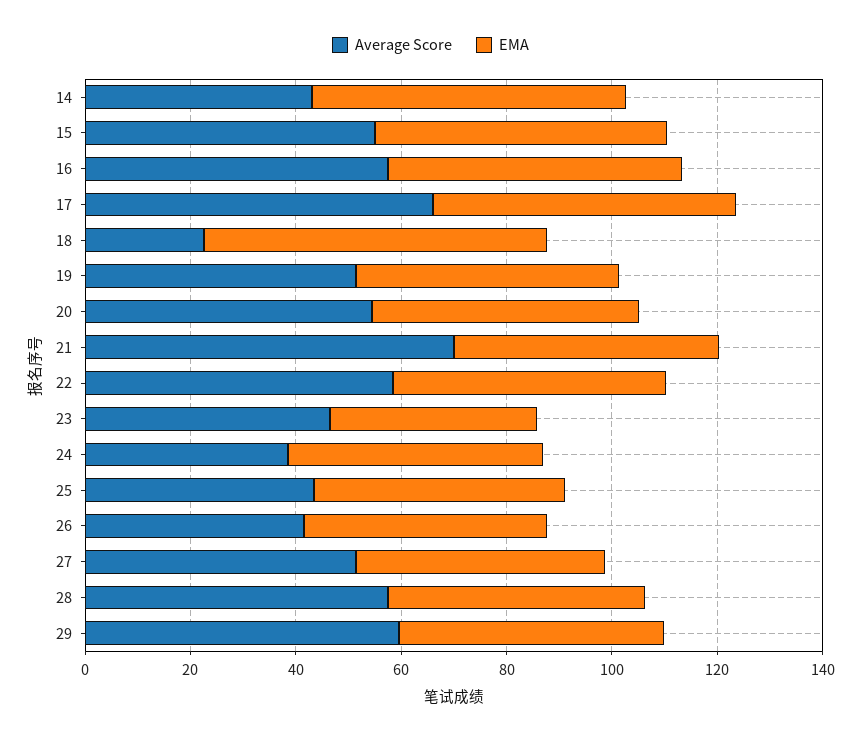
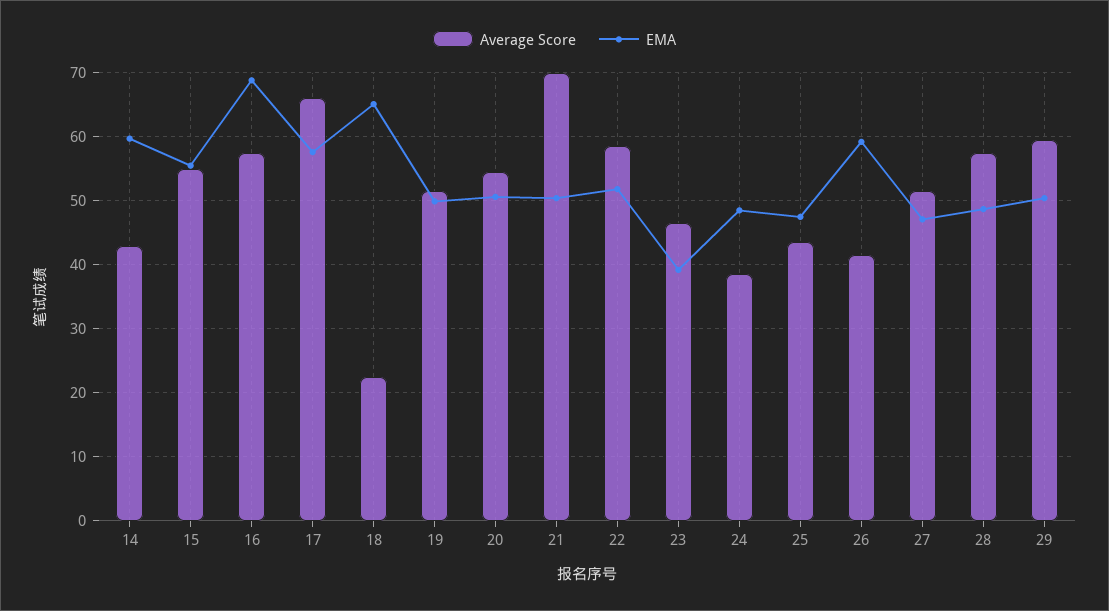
  {
    "Average Score": {
      "14": 43,
      "15": 55,
      "16": 58,
      "17": 66,
      "18": 23,
      "19": 52,
      "20": 55,
      "21": 70,
      "22": 59,
      "23": 47,
      "24": 39,
      "25": 44,
      "26": 42,
      "27": 52,
      "28": 58,
      "29": 60
    },
    "EMA": {
      "14": 60,
      "15": 56,
-     "16": 55,
+     "16": 69,
      "17": 58,
      "18": 65,
      "19": 50,
      "20": 51,
      "21": 50,
      "22": 52,
      "23": 39,
      "24": 49,
      "25": 48,
-     "26": 45,
+     "26": 59,
      "27": 47,
      "28": 49,
      "29": 50
    }
  }

